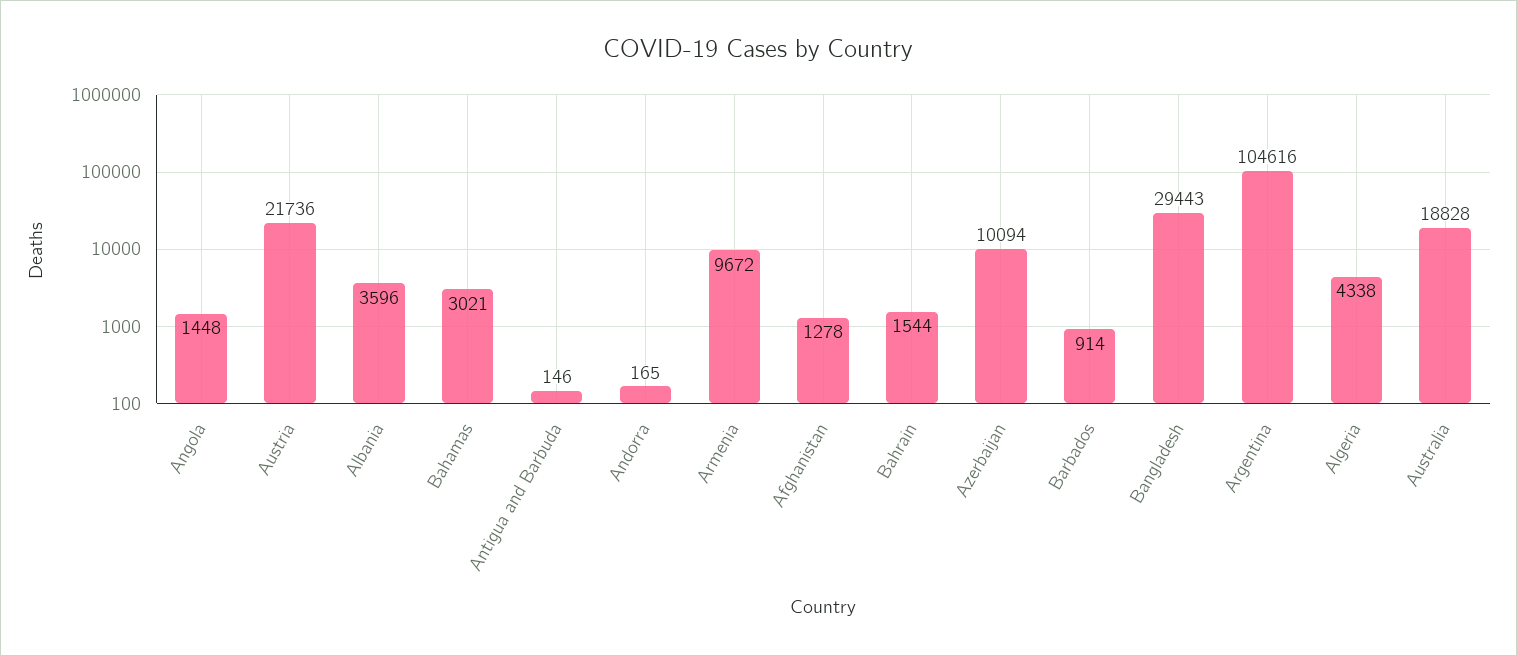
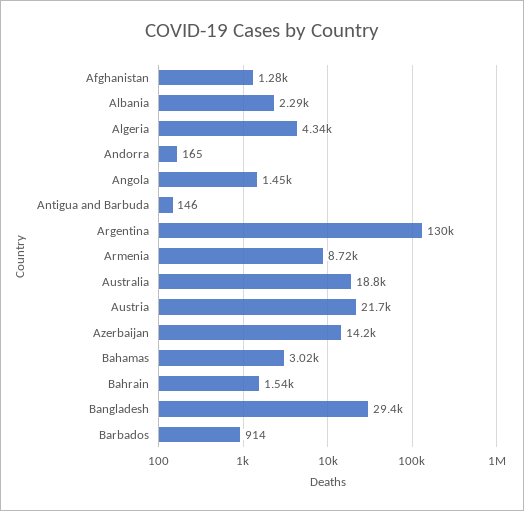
  {
    "Angola": 1448,
    "Austria": 21736,
-   "Albania": 3596,
+   "Albania": 2290,
    "Bahamas": 3021,
    "Antigua and Barbuda": 146,
    "Andorra": 165,
-   "Armenia": 9672,
+   "Armenia": 8720,
    "Afghanistan": 1278,
    "Bahrain": 1544,
-   "Azerbaijan": 10094,
+   "Azerbaijan": 14200,
    "Barbados": 914,
    "Bangladesh": 29443,
-   "Argentina": 104616,
+   "Argentina": 130000,
    "Algeria": 4338,
    "Australia": 18828
  }

